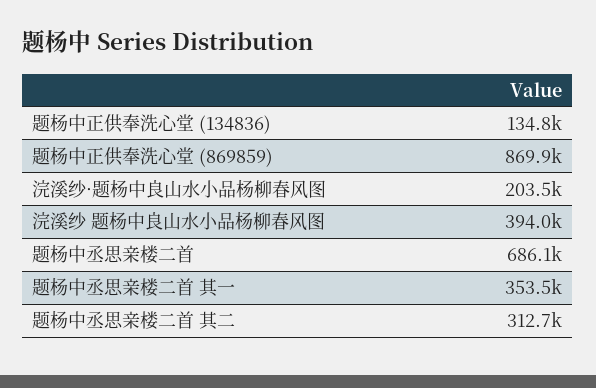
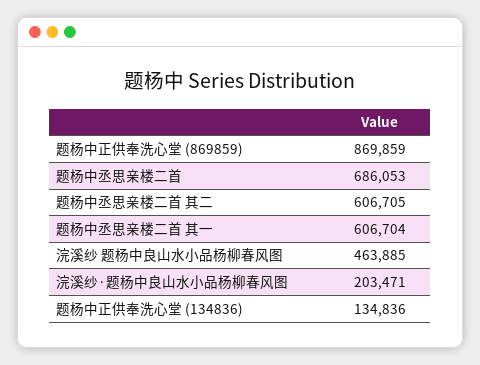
  {
    "题杨中正供奉洗心堂 (134836)": 134836,
    "题杨中正供奉洗心堂 (869859)": 869859,
    "浣溪纱·题杨中良山水小品杨柳春风图": 203471,
-   "浣溪纱 题杨中良山水小品杨柳春风图": 394000,
+   "浣溪纱 题杨中良山水小品杨柳春风图": 463885,
    "题杨中丞思亲楼二首": 686053,
-   "题杨中丞思亲楼二首 其一": 353500,
+   "题杨中丞思亲楼二首 其一": 606704,
-   "题杨中丞思亲楼二首 其二": 312700
+   "题杨中丞思亲楼二首 其二": 606705
  }

